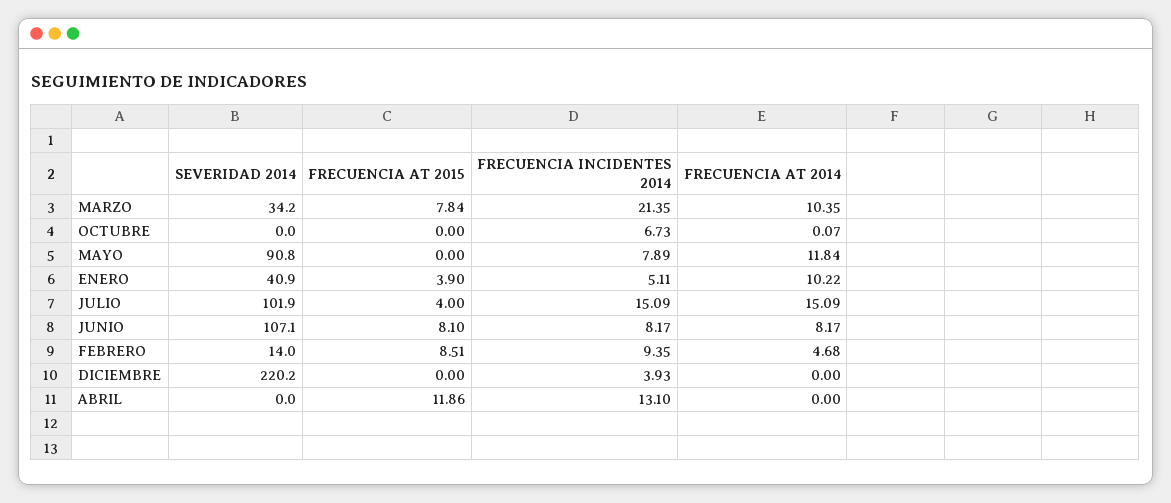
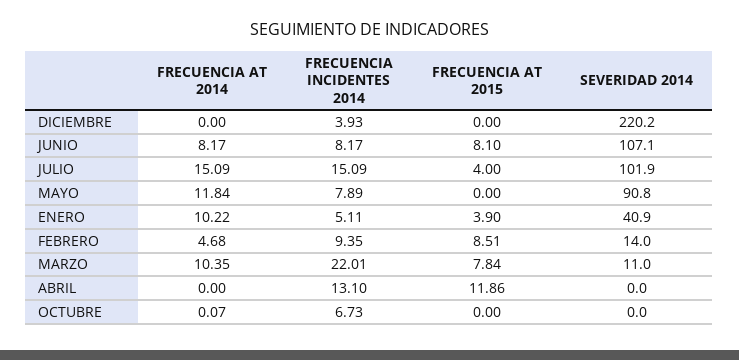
  {
    "SEVERIDAD 2014": {
-     "MARZO": 34.2,
+     "MARZO": 11,
      "OCTUBRE": 0,
      "MAYO": 90.8,
      "ENERO": 40.9,
      "JULIO": 101.9,
      "JUNIO": 107.1,
      "FEBRERO": 14,
      "DICIEMBRE": 220.2,
      "ABRIL": 0
    },
    "FRECUENCIA AT 2015": {
      "MARZO": 7.84,
      "OCTUBRE": 0,
      "MAYO": 0,
      "ENERO": 3.9,
      "JULIO": 4,
      "JUNIO": 8.1,
      "FEBRERO": 8.51,
      "DICIEMBRE": 0,
      "ABRIL": 11.86
    },
    "FRECUENCIA INCIDENTES 2014": {
-     "MARZO": 21.35,
+     "MARZO": 22.01,
      "OCTUBRE": 6.73,
      "MAYO": 7.89,
      "ENERO": 5.11,
      "JULIO": 15.09,
      "JUNIO": 8.17,
      "FEBRERO": 9.35,
      "DICIEMBRE": 3.93,
      "ABRIL": 13.1
    },
    "FRECUENCIA AT 2014": {
      "MARZO": 10.35,
      "OCTUBRE": 0.07,
      "MAYO": 11.84,
      "ENERO": 10.22,
      "JULIO": 15.09,
      "JUNIO": 8.17,
      "FEBRERO": 4.68,
      "DICIEMBRE": 0,
      "ABRIL": 0
    }
  }

